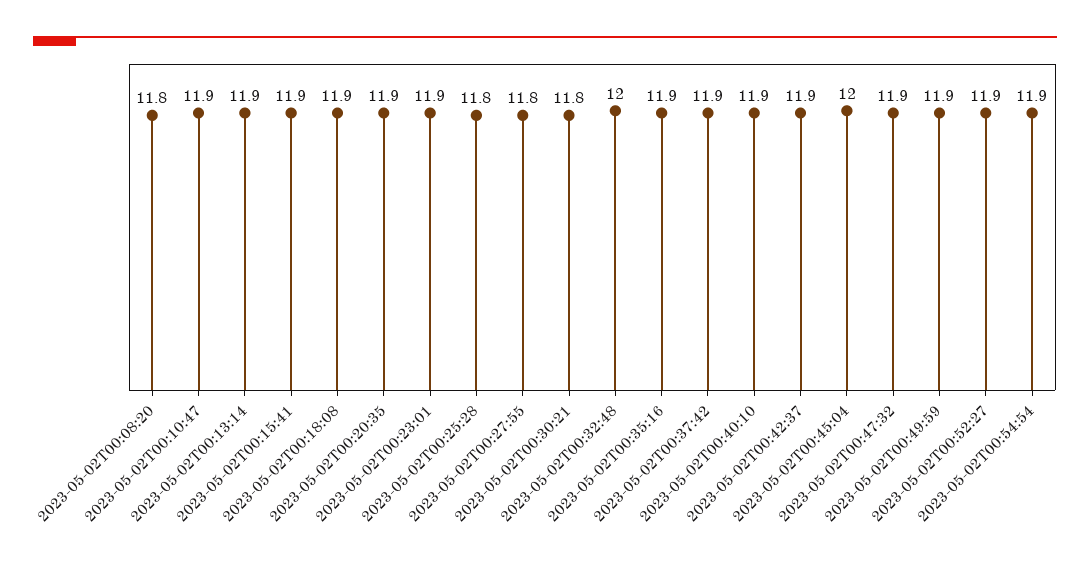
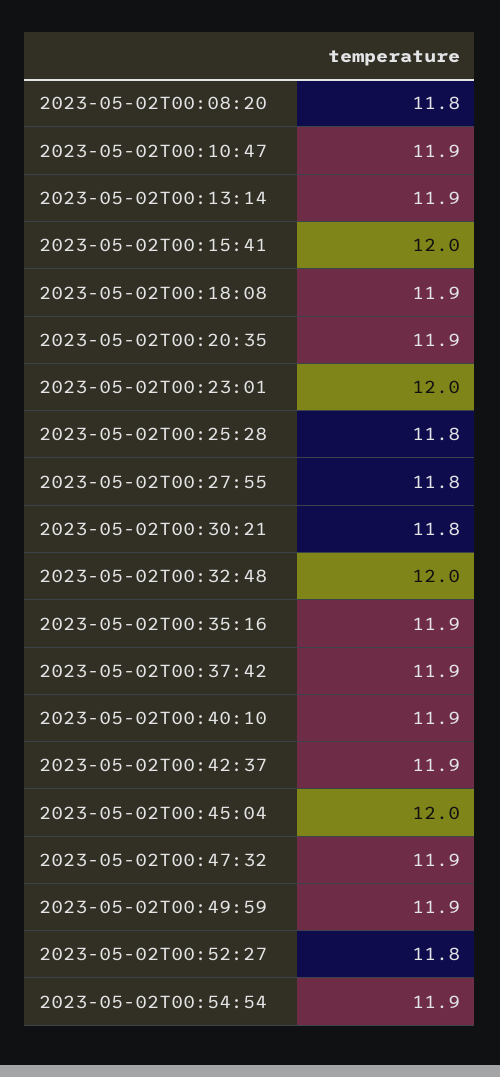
  {
    "2023-05-02T00:08:20": 11.8,
    "2023-05-02T00:10:47": 11.9,
    "2023-05-02T00:13:14": 11.9,
-   "2023-05-02T00:15:41": 11.9,
+   "2023-05-02T00:15:41": 12,
    "2023-05-02T00:18:08": 11.9,
    "2023-05-02T00:20:35": 11.9,
-   "2023-05-02T00:23:01": 11.9,
+   "2023-05-02T00:23:01": 12,
    "2023-05-02T00:25:28": 11.8,
    "2023-05-02T00:27:55": 11.8,
    "2023-05-02T00:30:21": 11.8,
    "2023-05-02T00:32:48": 12,
    "2023-05-02T00:35:16": 11.9,
    "2023-05-02T00:37:42": 11.9,
    "2023-05-02T00:40:10": 11.9,
    "2023-05-02T00:42:37": 11.9,
    "2023-05-02T00:45:04": 12,
    "2023-05-02T00:47:32": 11.9,
    "2023-05-02T00:49:59": 11.9,
-   "2023-05-02T00:52:27": 11.9,
+   "2023-05-02T00:52:27": 11.8,
    "2023-05-02T00:54:54": 11.9
  }

